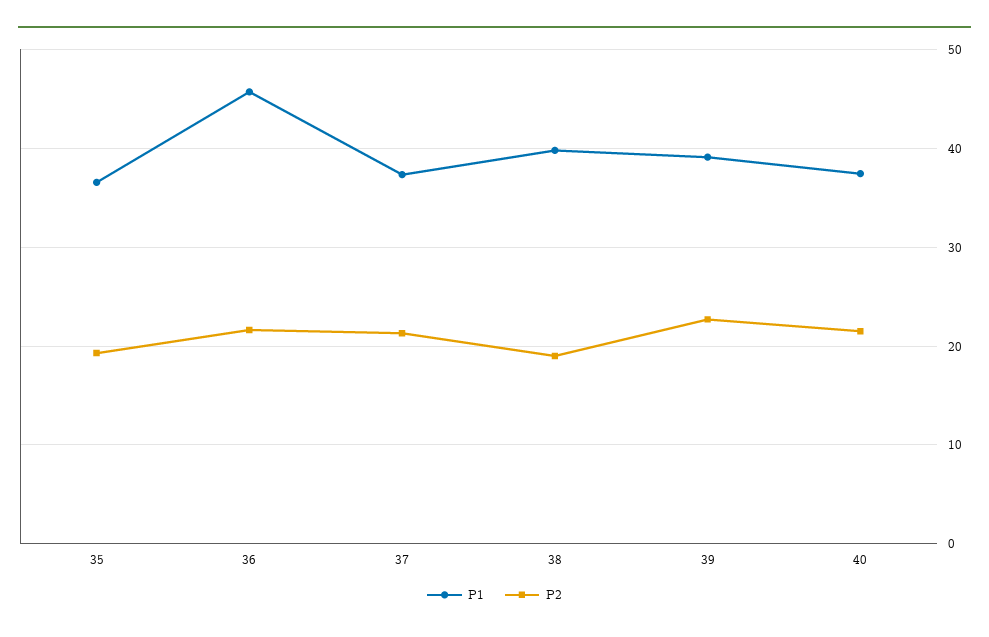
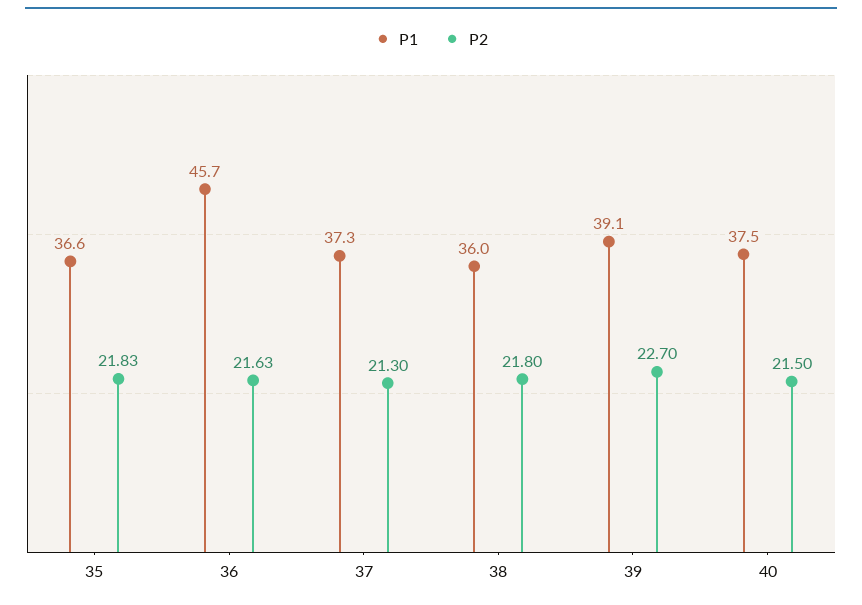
  {
    "P1": {
      "35": 36.6,
      "36": 45.7,
      "37": 37.3,
-     "38": 40,
+     "38": 36,
      "39": 39.1,
      "40": 37.5
    },
    "P2": {
-     "35": 19,
+     "35": 21.83,
      "36": 21.63,
      "37": 21.3,
-     "38": 19,
+     "38": 21.8,
      "39": 22.7,
      "40": 21.5
    }
  }

